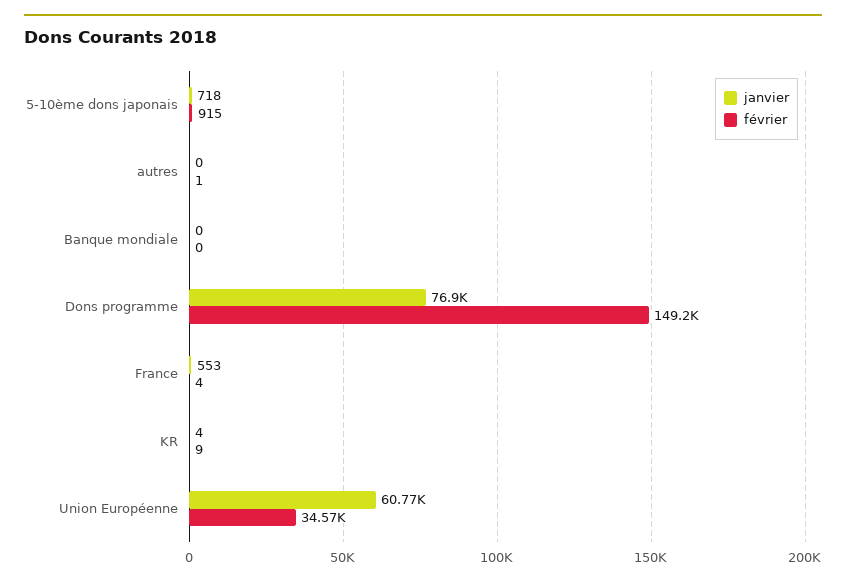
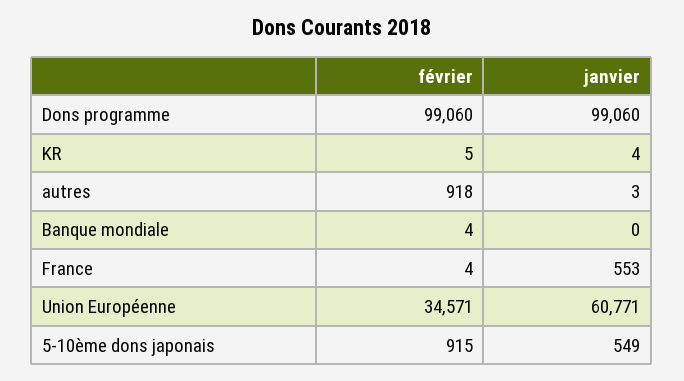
  {
    "janvier": {
-     "5-10ème dons japonais": 718,
+     "5-10ème dons japonais": 549,
-     "autres": 0,
+     "autres": 3,
      "Banque mondiale": 0,
-     "Dons programme": 76900,
+     "Dons programme": 99060,
      "France": 553,
      "KR": 4,
      "Union Européenne": 60771
    },
    "février": {
      "5-10ème dons japonais": 915,
-     "autres": 1,
+     "autres": 918,
-     "Banque mondiale": 0,
+     "Banque mondiale": 4,
-     "Dons programme": 149200,
+     "Dons programme": 99060,
      "France": 4,
-     "KR": 9,
+     "KR": 5,
      "Union Européenne": 34571
    }
  }

